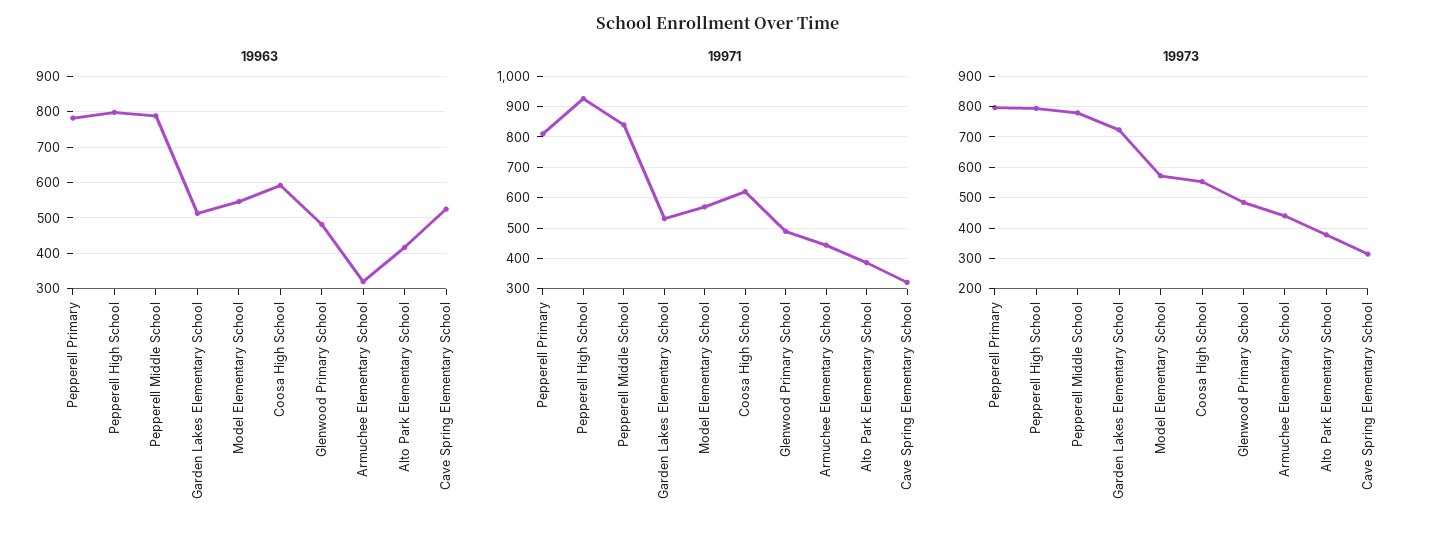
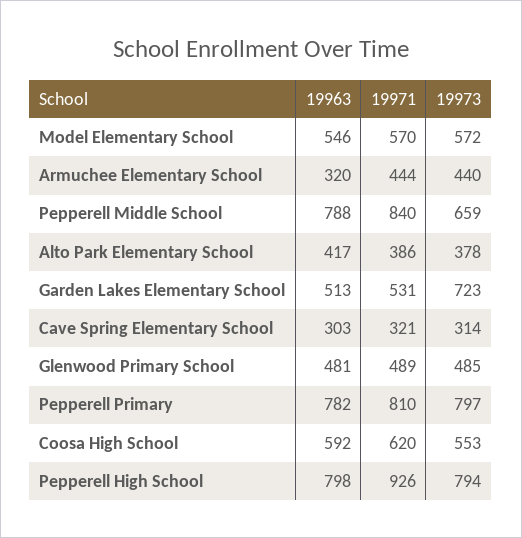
  {
    "19963": {
      "Pepperell Primary": 782,
      "Pepperell High School": 798,
      "Pepperell Middle School": 788,
      "Garden Lakes Elementary School": 513,
      "Model Elementary School": 546,
      "Coosa High School": 592,
      "Glenwood Primary School": 481,
      "Armuchee Elementary School": 320,
      "Alto Park Elementary School": 417,
-     "Cave Spring Elementary School": 520
+     "Cave Spring Elementary School": 303
    },
    "19971": {
      "Pepperell Primary": 810,
      "Pepperell High School": 926,
      "Pepperell Middle School": 840,
      "Garden Lakes Elementary School": 531,
      "Model Elementary School": 570,
      "Coosa High School": 620,
      "Glenwood Primary School": 489,
      "Armuchee Elementary School": 444,
      "Alto Park Elementary School": 386,
      "Cave Spring Elementary School": 321
    },
    "19973": {
      "Pepperell Primary": 797,
      "Pepperell High School": 794,
-     "Pepperell Middle School": 780,
+     "Pepperell Middle School": 659,
      "Garden Lakes Elementary School": 723,
      "Model Elementary School": 572,
      "Coosa High School": 553,
      "Glenwood Primary School": 485,
      "Armuchee Elementary School": 440,
      "Alto Park Elementary School": 378,
      "Cave Spring Elementary School": 314
    }
  }

